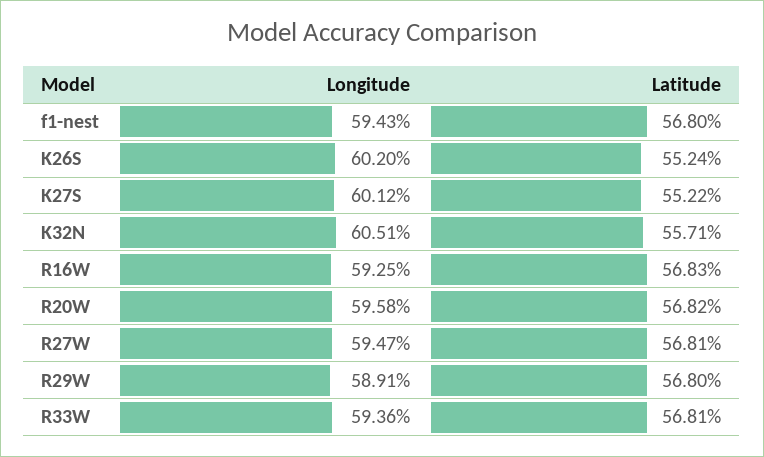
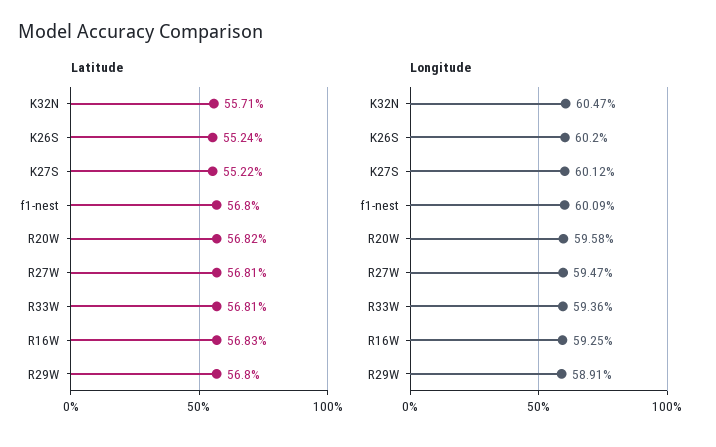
  {
    "Longitude": {
-     "f1-nest": 59.43,
+     "f1-nest": 60.09,
      "K26S": 60.2,
      "K27S": 60.12,
-     "K32N": 60.51,
+     "K32N": 60.47,
      "R16W": 59.25,
      "R20W": 59.58,
      "R27W": 59.47,
      "R29W": 58.91,
      "R33W": 59.36
    },
    "Latitude": {
      "f1-nest": 56.8,
      "K26S": 55.24,
      "K27S": 55.22,
      "K32N": 55.71,
      "R16W": 56.83,
      "R20W": 56.82,
      "R27W": 56.81,
      "R29W": 56.8,
      "R33W": 56.81
    }
  }

